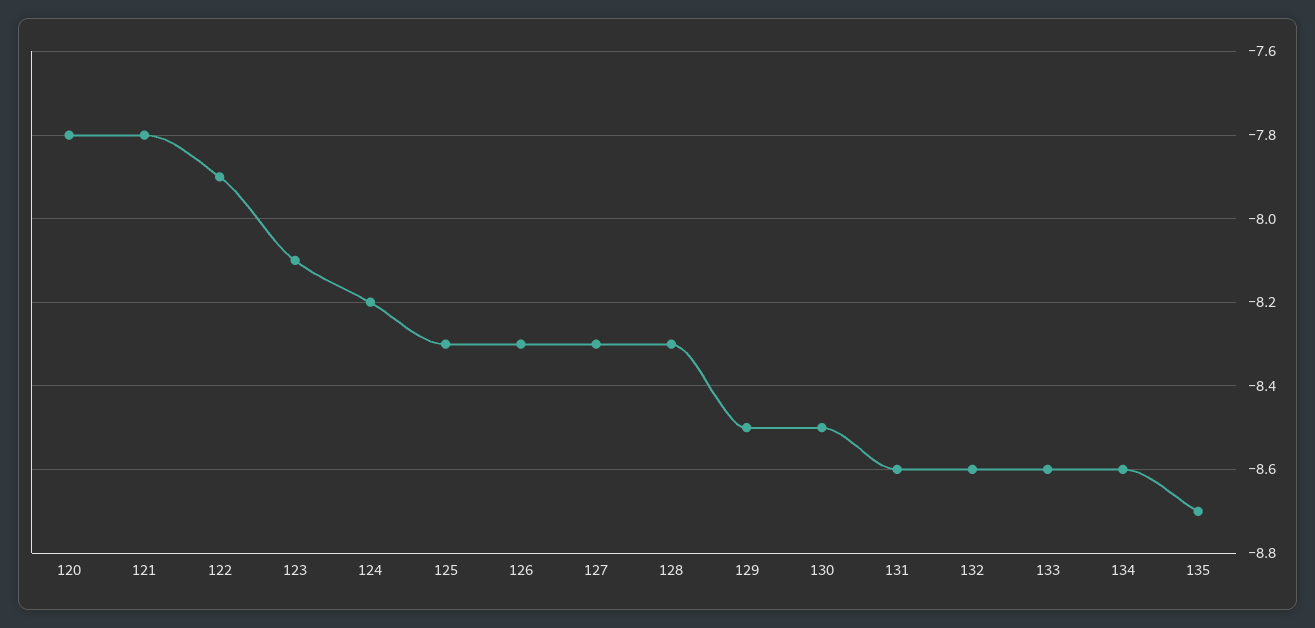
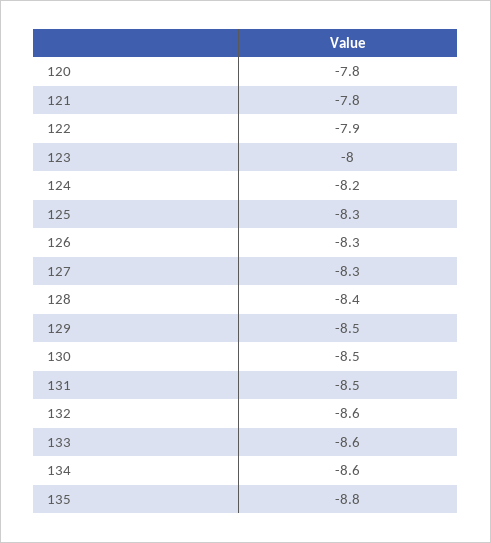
  {
    "120": -7.8,
    "121": -7.8,
    "122": -7.9,
-   "123": -8.1,
+   "123": -8,
    "124": -8.2,
    "125": -8.3,
    "126": -8.3,
    "127": -8.3,
-   "128": -8.3,
+   "128": -8.4,
    "129": -8.5,
    "130": -8.5,
-   "131": -8.6,
+   "131": -8.5,
    "132": -8.6,
    "133": -8.6,
    "134": -8.6,
-   "135": -8.7
+   "135": -8.8
  }

